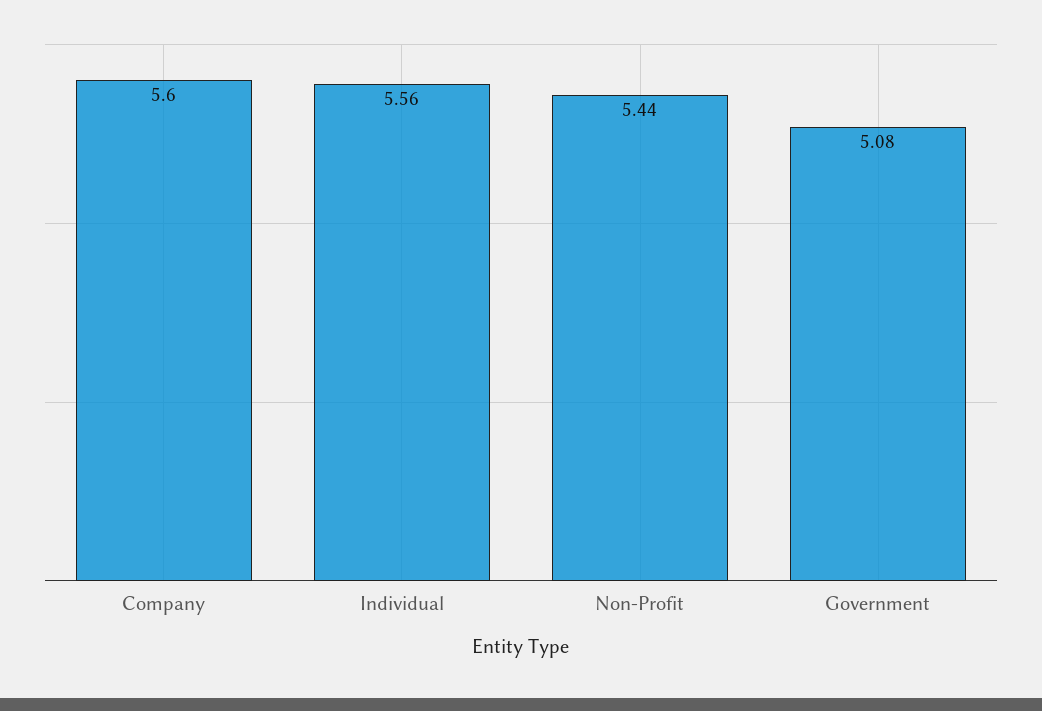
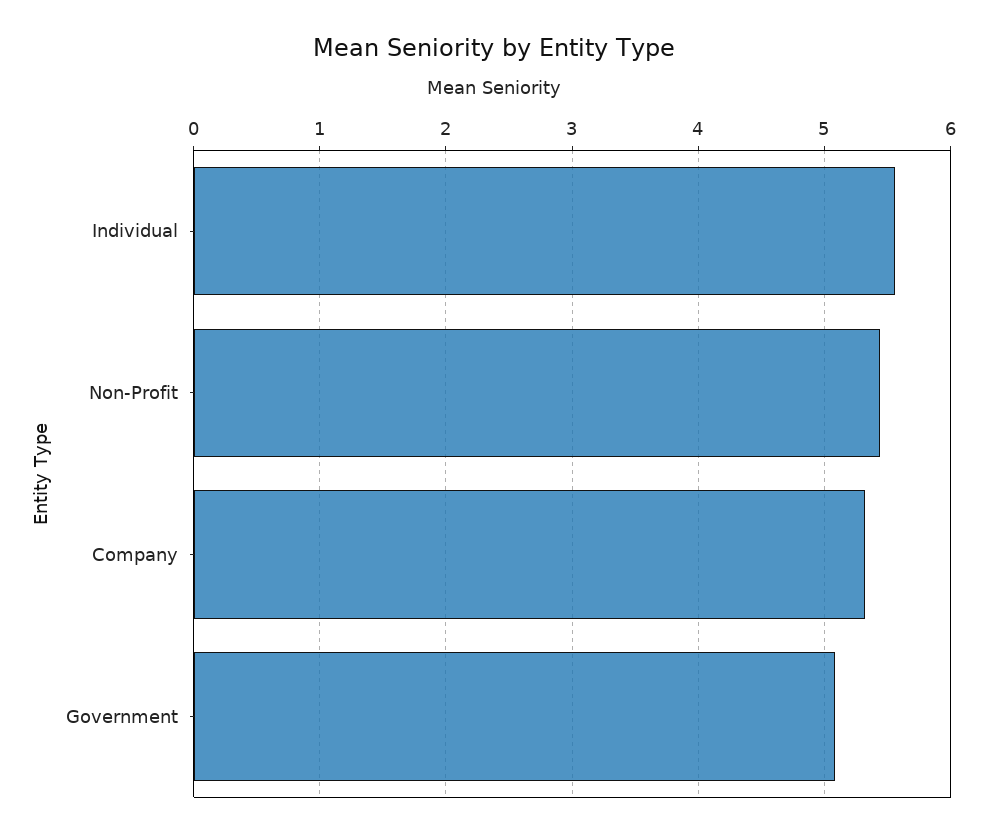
  {
-   "Company": 5.6,
+   "Company": 5.3,
    "Individual": 5.56,
    "Non-Profit": 5.44,
    "Government": 5.08
  }

